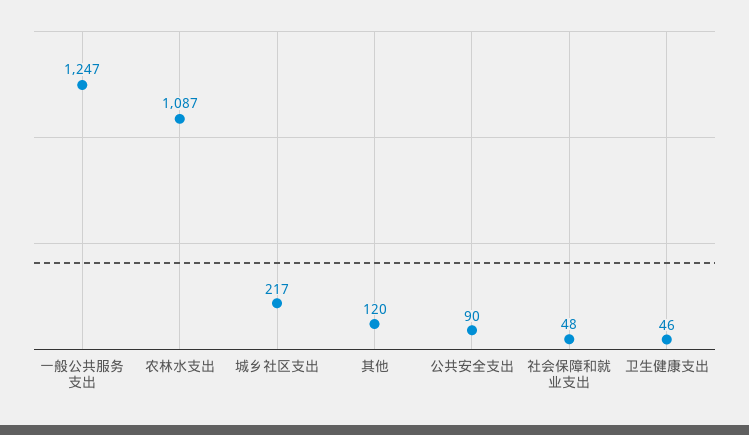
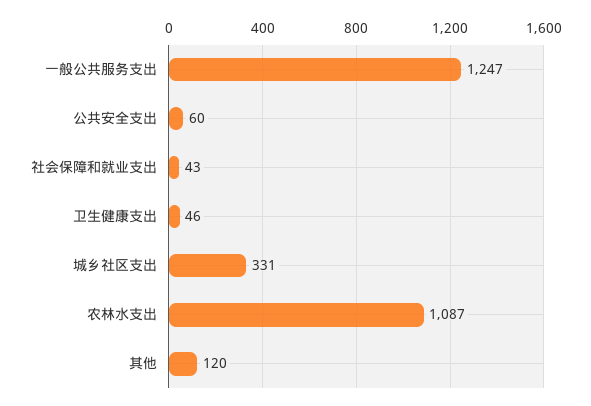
  {
    "一般公共服务支出": 1247,
    "农林水支出": 1087,
-   "城乡社区支出": 217,
+   "城乡社区支出": 331,
    "其他": 120,
-   "公共安全支出": 90,
+   "公共安全支出": 60,
-   "社会保障和就业支出": 48,
+   "社会保障和就业支出": 43,
    "卫生健康支出": 46
  }

